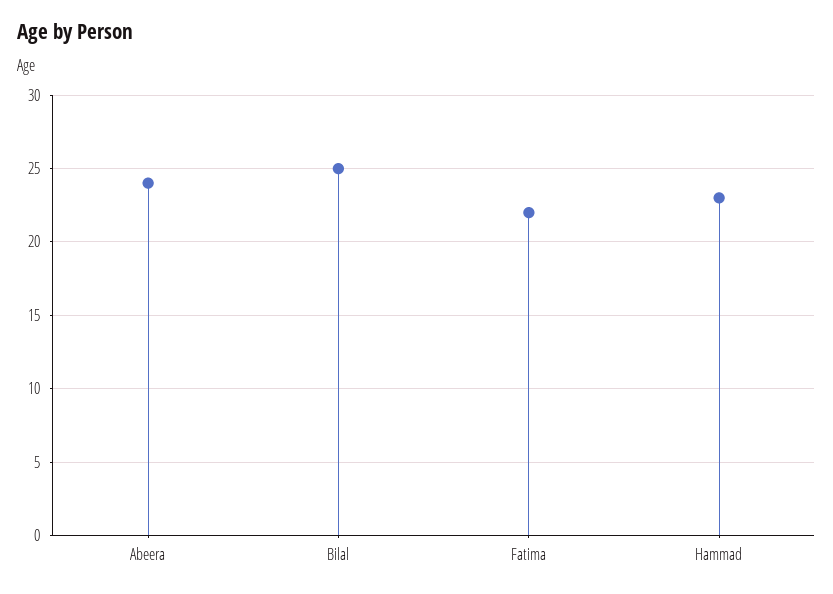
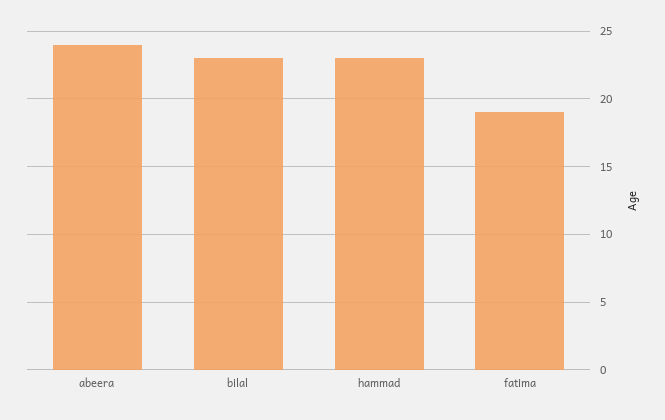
  {
    "Abeera": 24,
-   "Bilal": 25,
+   "Bilal": 23,
-   "Fatima": 22,
+   "Fatima": 19,
    "Hammad": 23
  }

